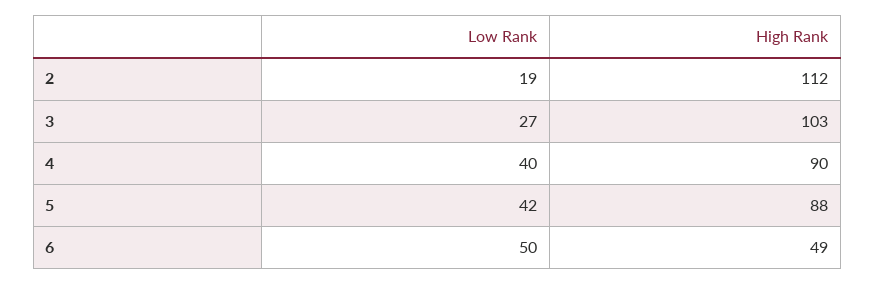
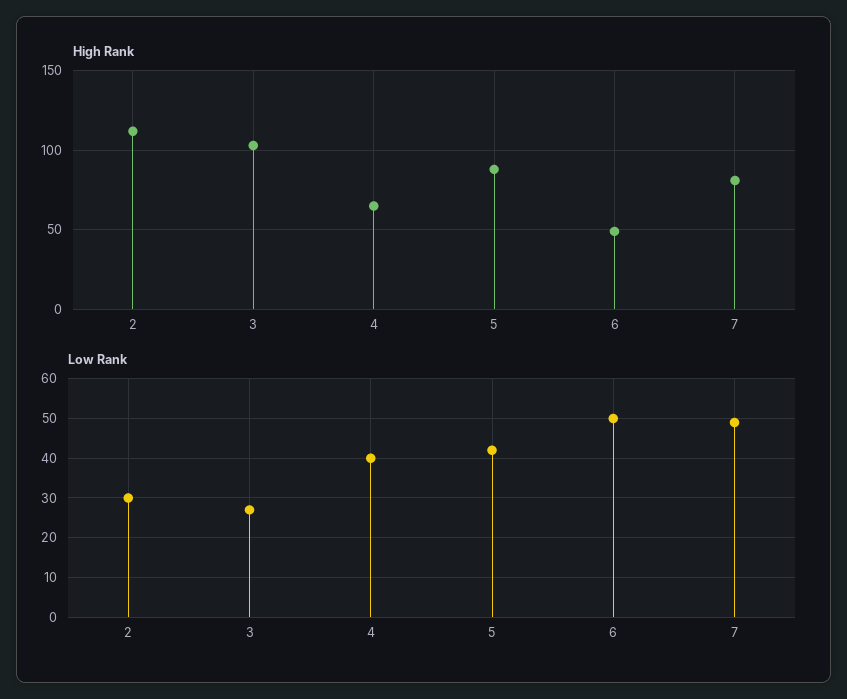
  {
    "Low Rank": {
-     "2": 19,
+     "2": 30,
      "3": 27,
      "4": 40,
      "5": 42,
-     "6": 50
+     "6": 50,
+     "7": 50
    },
    "High Rank": {
      "2": 112,
      "3": 103,
-     "4": 90,
+     "4": 65,
      "5": 88,
-     "6": 49
+     "6": 49,
+     "7": 80
    }
  }

